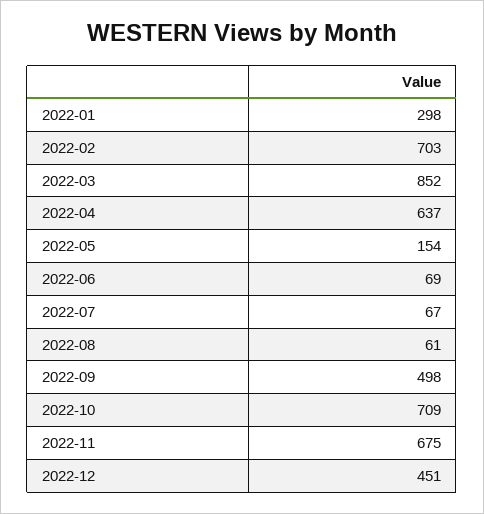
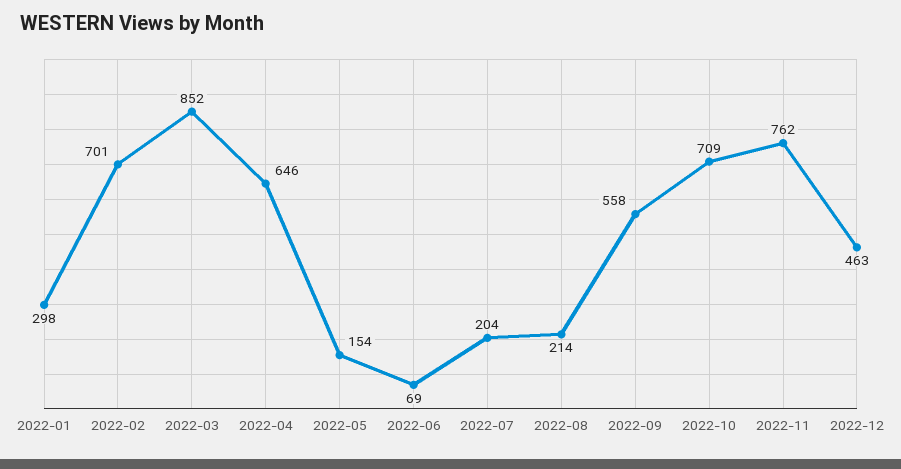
  {
    "2022-01": 298,
-   "2022-02": 703,
+   "2022-02": 701,
    "2022-03": 852,
-   "2022-04": 637,
+   "2022-04": 646,
    "2022-05": 154,
    "2022-06": 69,
-   "2022-07": 67,
+   "2022-07": 204,
-   "2022-08": 61,
+   "2022-08": 214,
-   "2022-09": 498,
+   "2022-09": 558,
    "2022-10": 709,
-   "2022-11": 675,
+   "2022-11": 762,
-   "2022-12": 451
+   "2022-12": 463
  }

